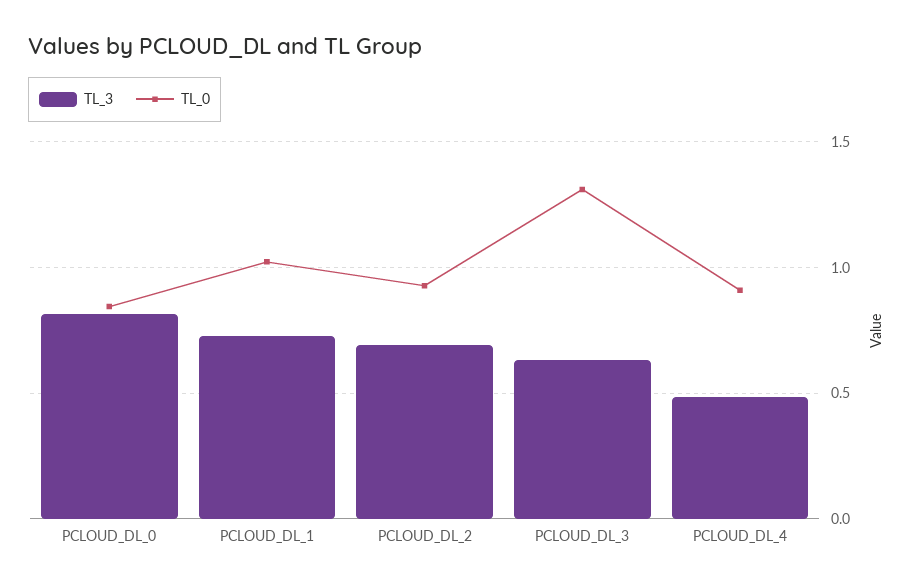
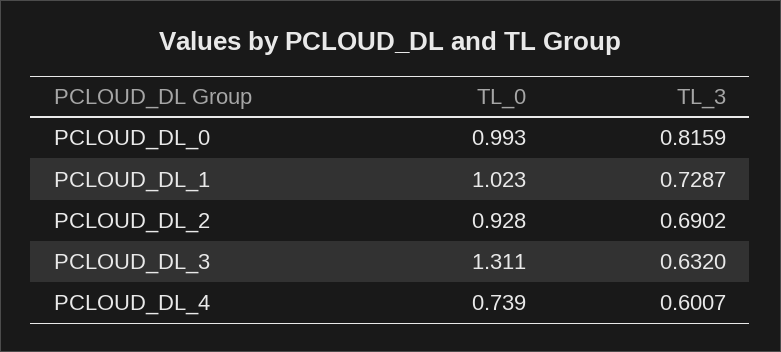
  {
    "TL_3": {
      "PCLOUD_DL_0": 0.8159,
      "PCLOUD_DL_1": 0.7287,
      "PCLOUD_DL_2": 0.6902,
      "PCLOUD_DL_3": 0.632,
-     "PCLOUD_DL_4": 0.5
+     "PCLOUD_DL_4": 0.6007
    },
    "TL_0": {
-     "PCLOUD_DL_0": 0.85,
+     "PCLOUD_DL_0": 0.993,
      "PCLOUD_DL_1": 1.023,
      "PCLOUD_DL_2": 0.928,
      "PCLOUD_DL_3": 1.311,
-     "PCLOUD_DL_4": 0.9
+     "PCLOUD_DL_4": 0.739
    }
  }

